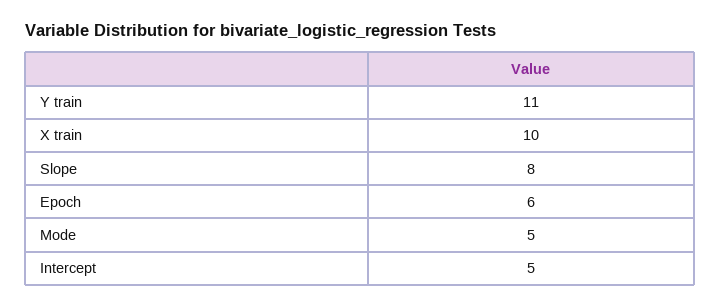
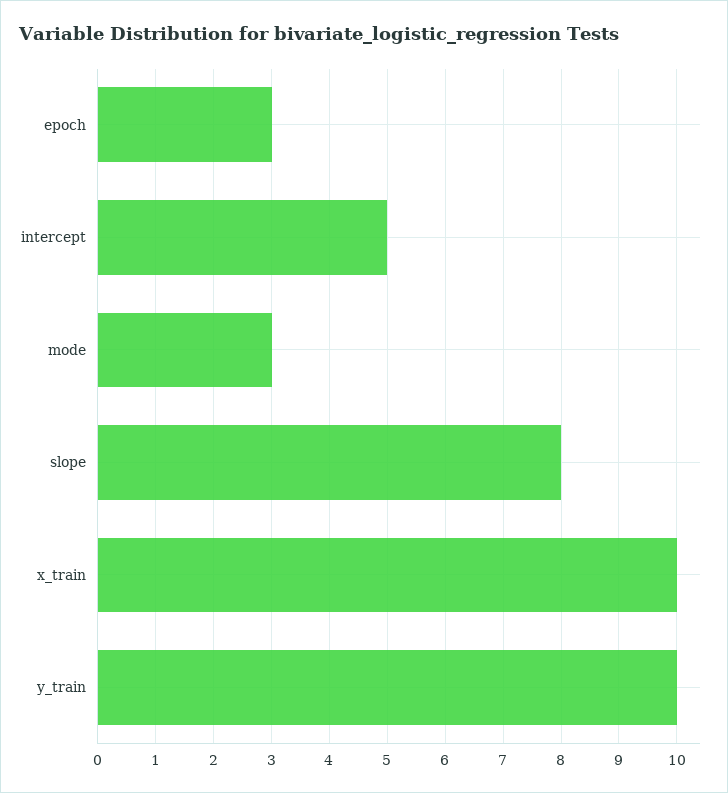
  {
-   "Y train": 11,
+   "Y train": 10,
    "X train": 10,
    "Slope": 8,
-   "Epoch": 6,
+   "Epoch": 3,
-   "Mode": 5,
+   "Mode": 3,
    "Intercept": 5
  }

